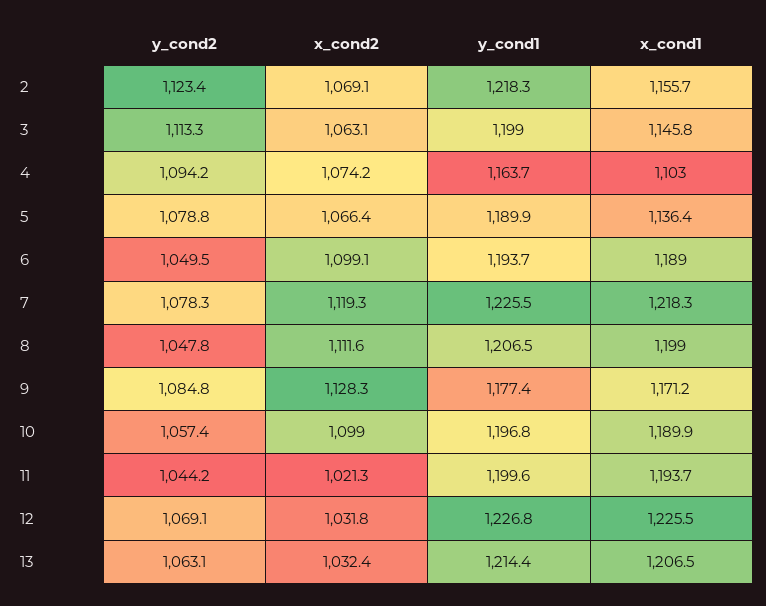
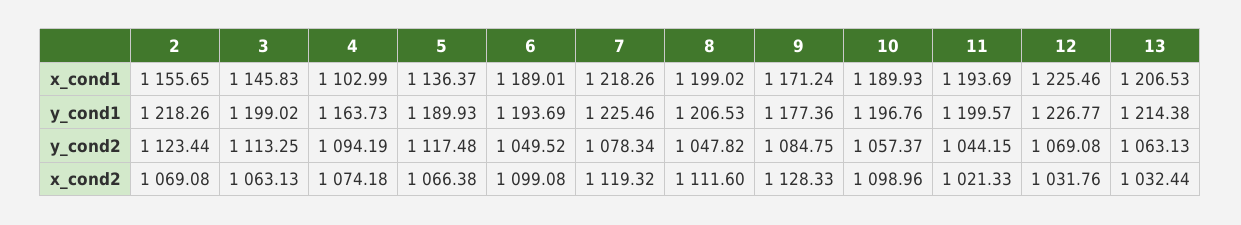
  {
    "y_cond2": {
      "2": 1123.44,
      "3": 1113.25,
      "4": 1094.19,
-     "5": 1078.8,
+     "5": 1117.48,
      "6": 1049.52,
      "7": 1078.34,
      "8": 1047.82,
      "9": 1084.75,
      "10": 1057.37,
      "11": 1044.15,
      "12": 1069.08,
      "13": 1063.13
    },
    "x_cond2": {
      "2": 1069.08,
      "3": 1063.13,
      "4": 1074.18,
      "5": 1066.38,
      "6": 1099.08,
      "7": 1119.32,
      "8": 1111.6,
      "9": 1128.33,
      "10": 1098.96,
      "11": 1021.33,
      "12": 1031.76,
      "13": 1032.44
    },
    "y_cond1": {
      "2": 1218.26,
      "3": 1199.02,
      "4": 1163.73,
      "5": 1189.93,
      "6": 1193.69,
      "7": 1225.46,
      "8": 1206.53,
      "9": 1177.36,
      "10": 1196.76,
      "11": 1199.57,
      "12": 1226.77,
      "13": 1214.38
    },
    "x_cond1": {
      "2": 1155.65,
      "3": 1145.83,
      "4": 1102.99,
      "5": 1136.37,
      "6": 1189.01,
      "7": 1218.26,
      "8": 1199.02,
      "9": 1171.24,
      "10": 1189.93,
      "11": 1193.69,
      "12": 1225.46,
      "13": 1206.53
    }
  }

